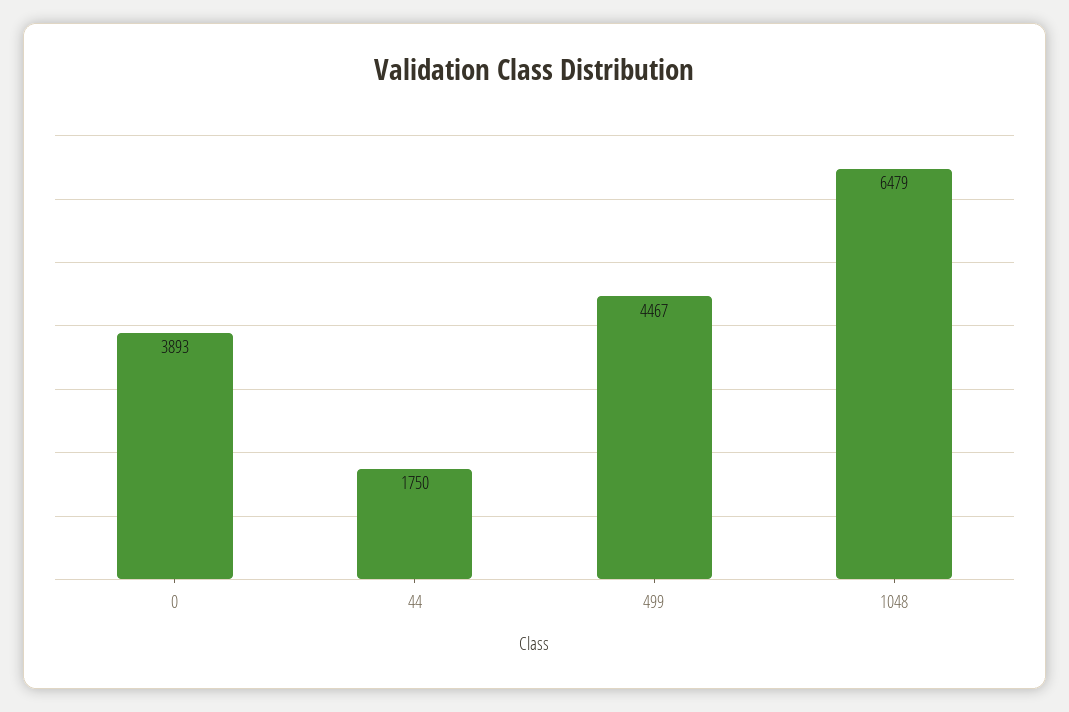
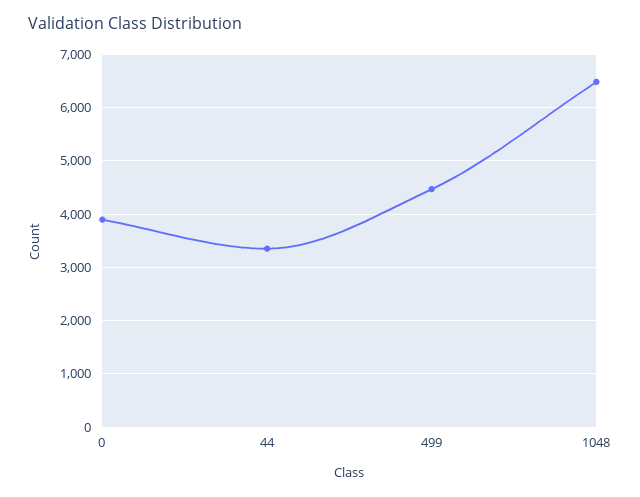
  {
    "0": 3893,
-   "44": 1750,
+   "44": 3400,
    "499": 4467,
    "1048": 6479
  }

